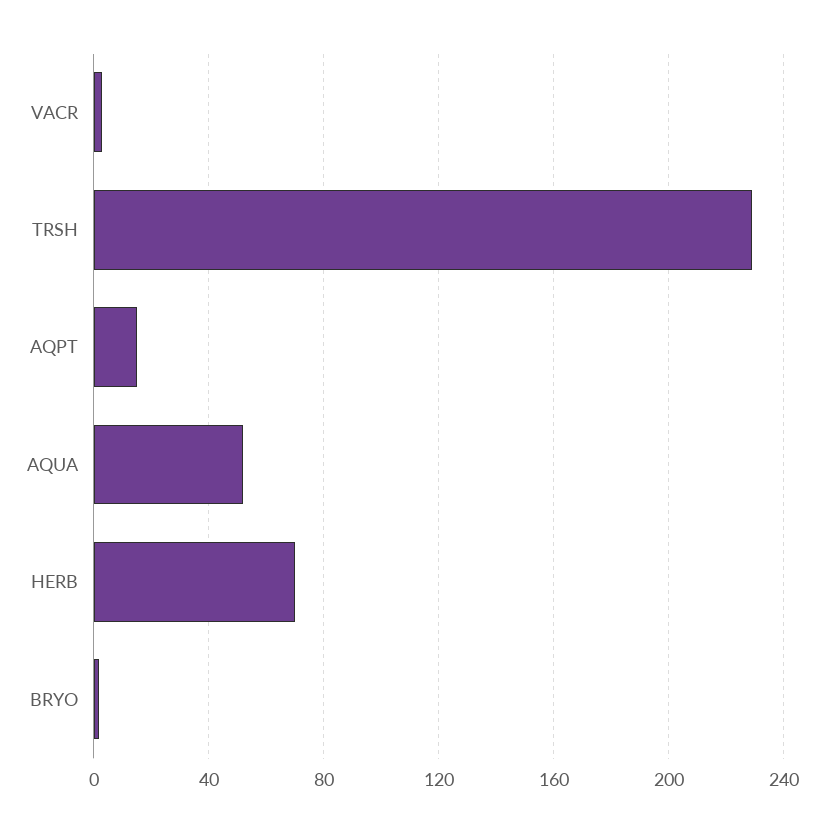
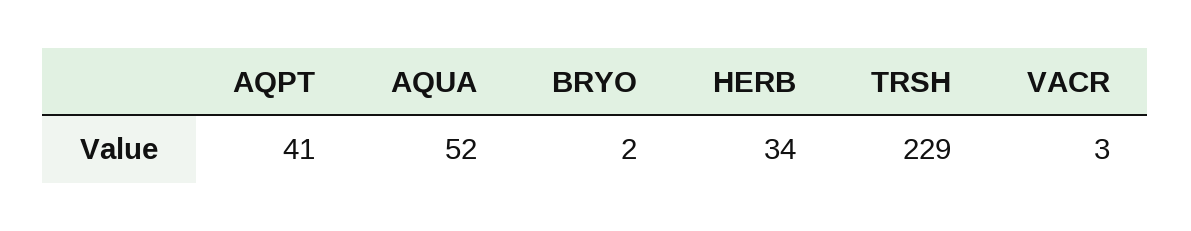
  {
    "VACR": 3,
    "TRSH": 229,
-   "AQPT": 15,
+   "AQPT": 41,
    "AQUA": 52,
-   "HERB": 70,
+   "HERB": 34,
    "BRYO": 2
  }

